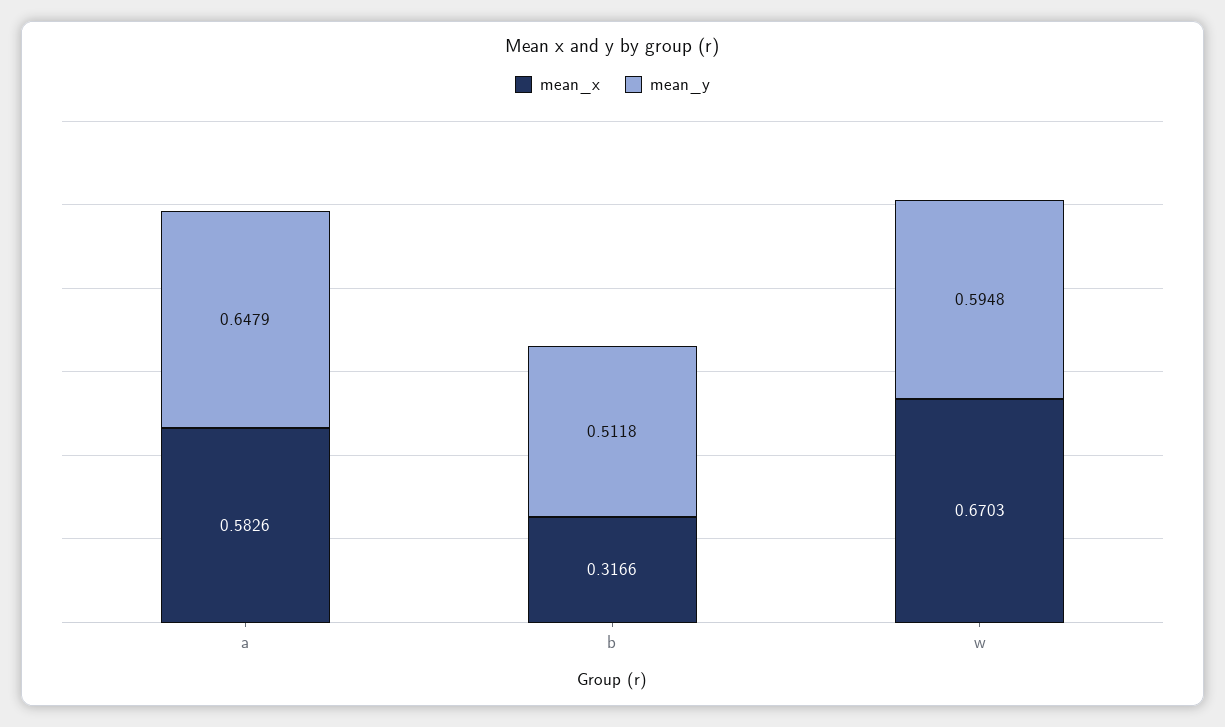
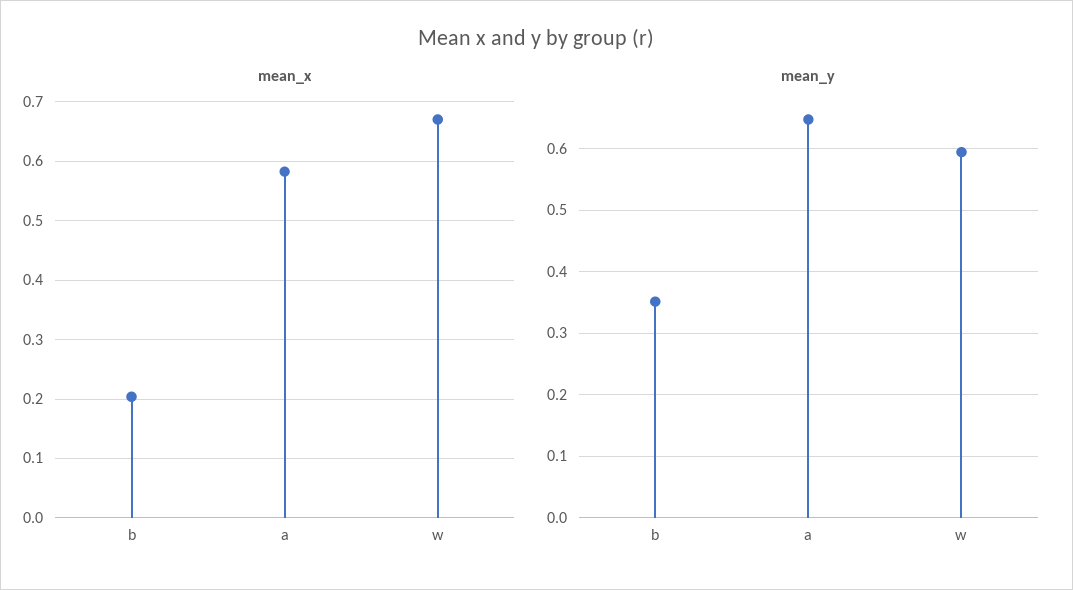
  {
    "mean_x": {
      "a": 0.5826,
-     "b": 0.3166,
+     "b": 0.2,
      "w": 0.6703
    },
    "mean_y": {
      "a": 0.6479,
-     "b": 0.5118,
+     "b": 0.35,
      "w": 0.5948
    }
  }

